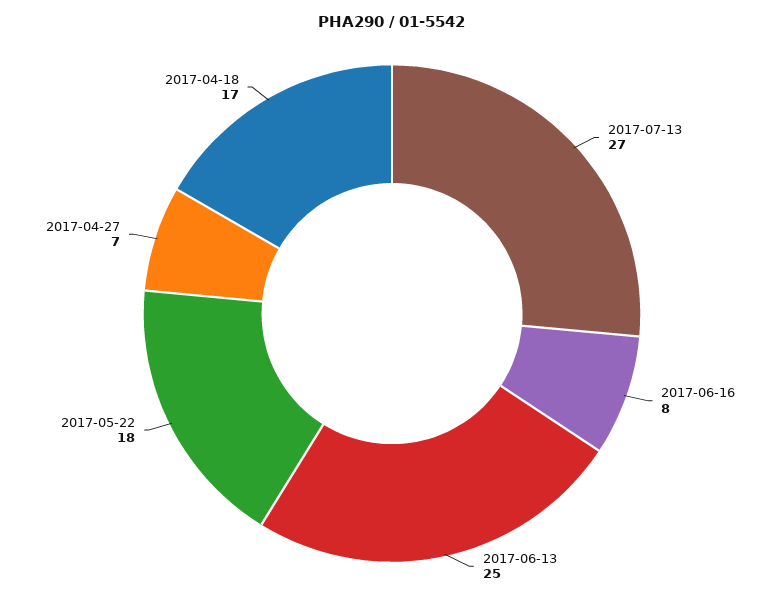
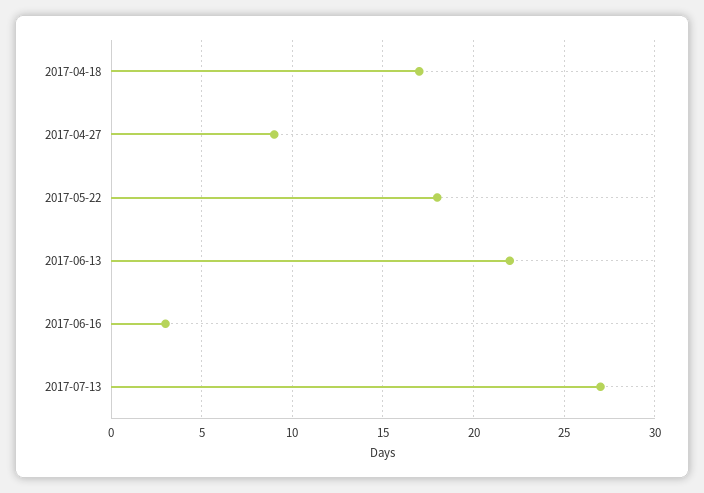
  {
    "2017-07-13": 27,
-   "2017-06-16": 8,
+   "2017-06-16": 3,
-   "2017-06-13": 25,
+   "2017-06-13": 22,
    "2017-05-22": 18,
-   "2017-04-27": 7,
+   "2017-04-27": 9,
    "2017-04-18": 17
  }

